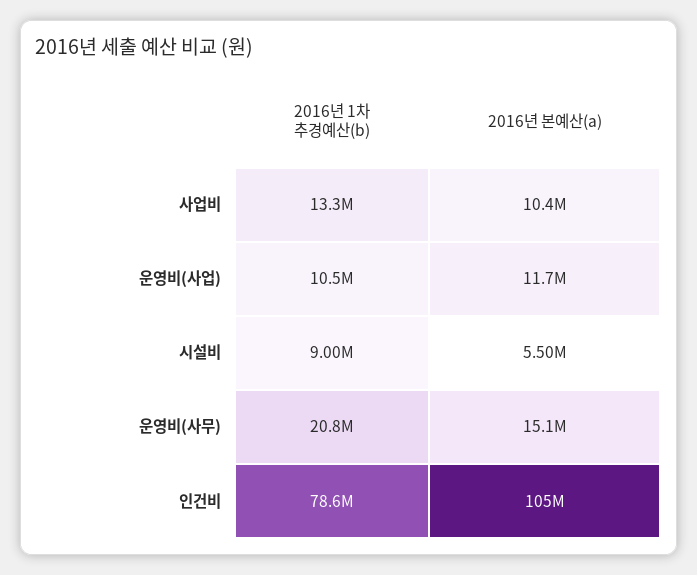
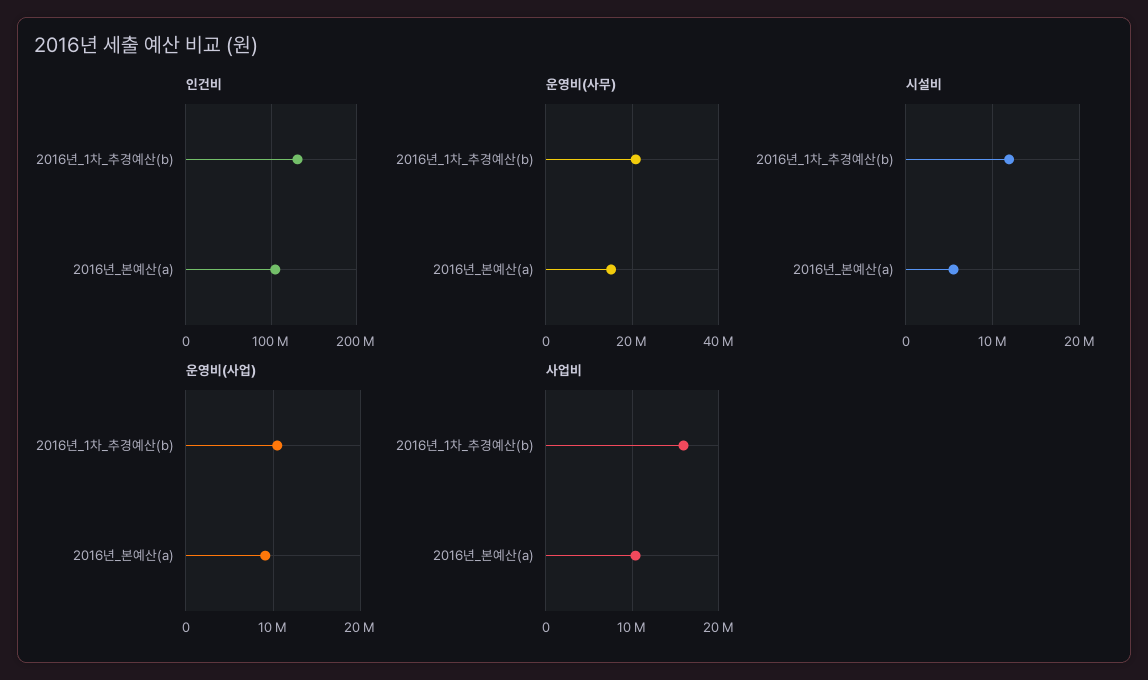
  {
    "사업비": {
-     "2016년 1차 추경예산(b)": 13300000,
+     "2016년 1차 추경예산(b)": 16000000,
      "2016년 본예산(a)": 10400000
    },
    "운영비(사업)": {
      "2016년 1차 추경예산(b)": 10500000,
-     "2016년 본예산(a)": 11700000
+     "2016년 본예산(a)": 9000000
    },
    "시설비": {
-     "2016년 1차 추경예산(b)": 9000000,
+     "2016년 1차 추경예산(b)": 12000000,
      "2016년 본예산(a)": 5500000
    },
    "운영비(사무)": {
      "2016년 1차 추경예산(b)": 20800000,
      "2016년 본예산(a)": 15100000
    },
    "인건비": {
-     "2016년 1차 추경예산(b)": 78600000,
+     "2016년 1차 추경예산(b)": 130000000,
      "2016년 본예산(a)": 105000000
    }
  }

